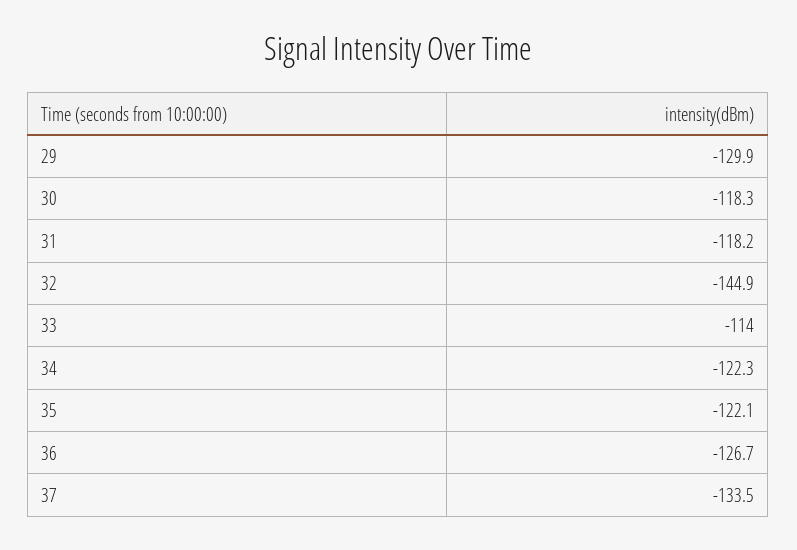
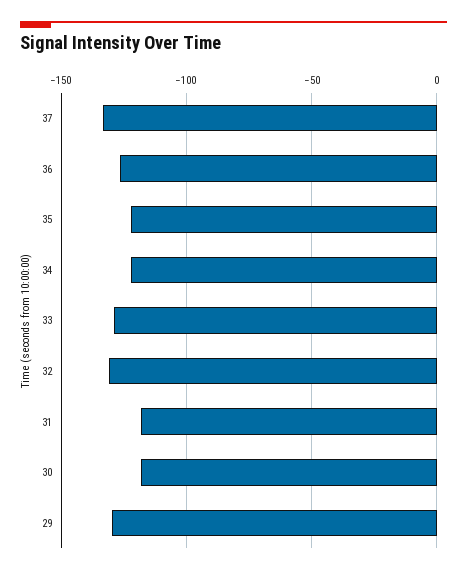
  {
    "29": -129.9,
    "30": -118.3,
    "31": -118.2,
-   "32": -144.9,
+   "32": -130,
-   "33": -114,
+   "33": -130,
    "34": -122.3,
    "35": -122.1,
    "36": -126.7,
    "37": -133.5
  }

